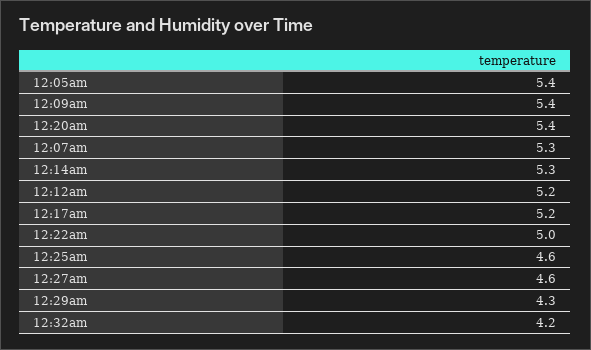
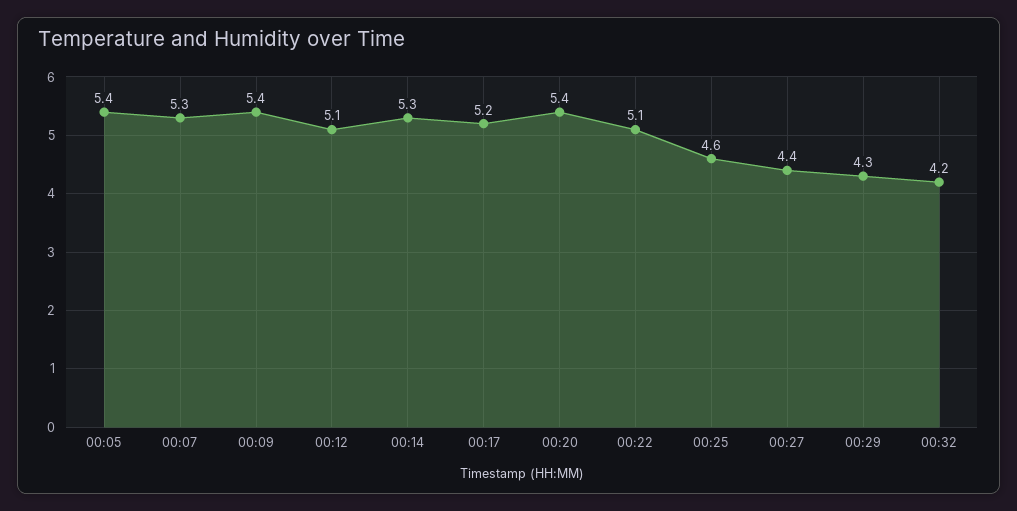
  {
    "12:05am": 5.4,
    "12:09am": 5.4,
    "12:20am": 5.4,
    "12:07am": 5.3,
    "12:14am": 5.3,
-   "12:12am": 5.2,
+   "12:12am": 5.1,
    "12:17am": 5.2,
-   "12:22am": 5,
+   "12:22am": 5.1,
    "12:25am": 4.6,
-   "12:27am": 4.6,
+   "12:27am": 4.4,
    "12:29am": 4.3,
    "12:32am": 4.2
  }

